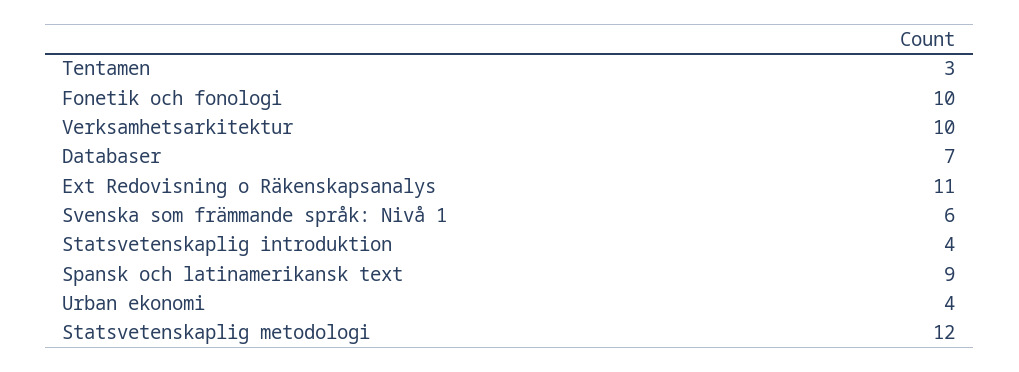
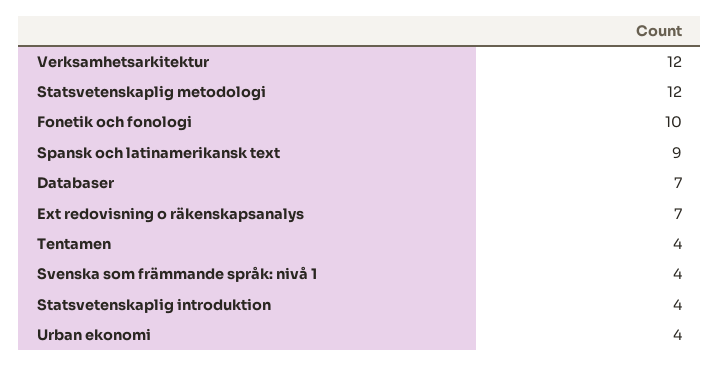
  {
-   "Tentamen": 3,
+   "Tentamen": 4,
    "Fonetik och fonologi": 10,
-   "Verksamhetsarkitektur": 10,
+   "Verksamhetsarkitektur": 12,
    "Databaser": 7,
-   "Ext Redovisning o Räkenskapsanalys": 11,
+   "Ext Redovisning o Räkenskapsanalys": 7,
-   "Svenska som främmande språk: Nivå 1": 6,
+   "Svenska som främmande språk: Nivå 1": 4,
    "Statsvetenskaplig introduktion": 4,
    "Spansk och latinamerikansk text": 9,
    "Urban ekonomi": 4,
    "Statsvetenskaplig metodologi": 12
  }

